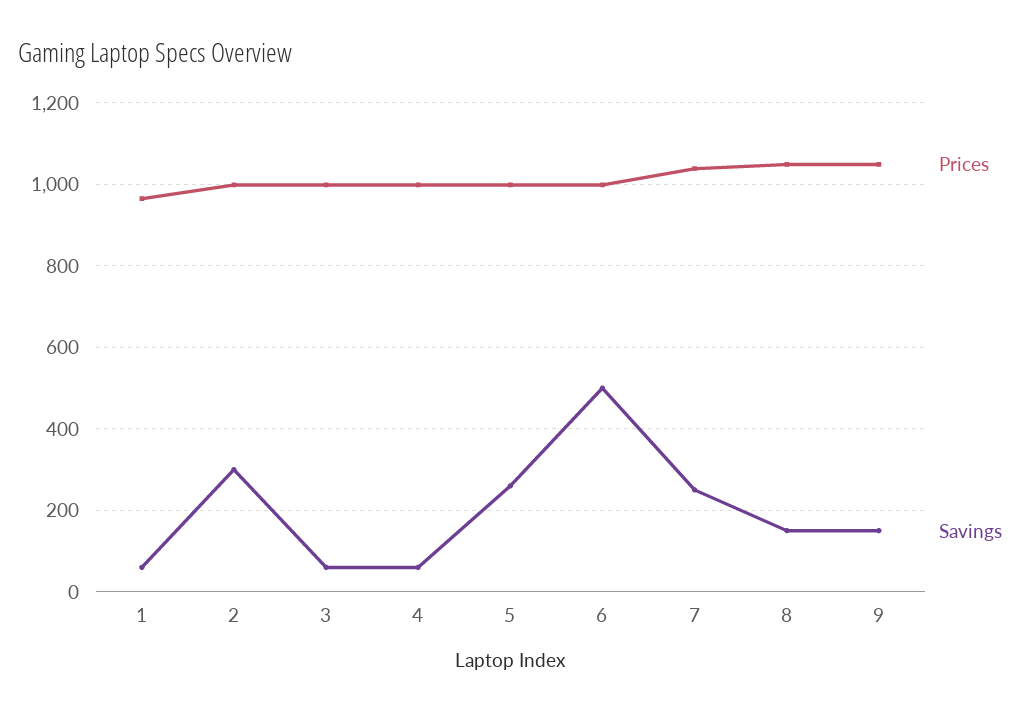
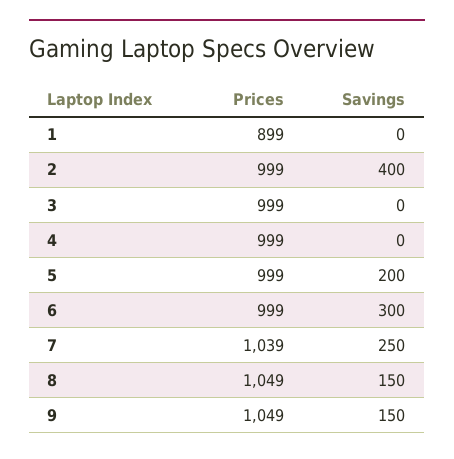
  {
    "Prices": {
-     "1": 960,
+     "1": 899,
      "2": 999,
      "3": 999,
      "4": 999,
      "5": 999,
      "6": 999,
      "7": 1039,
      "8": 1049,
      "9": 1049
    },
    "Savings": {
-     "1": 60,
+     "1": 0,
-     "2": 300,
+     "2": 400,
-     "3": 60,
+     "3": 0,
-     "4": 60,
+     "4": 0,
-     "5": 260,
+     "5": 200,
-     "6": 500,
+     "6": 300,
      "7": 250,
      "8": 150,
      "9": 150
    }
  }

